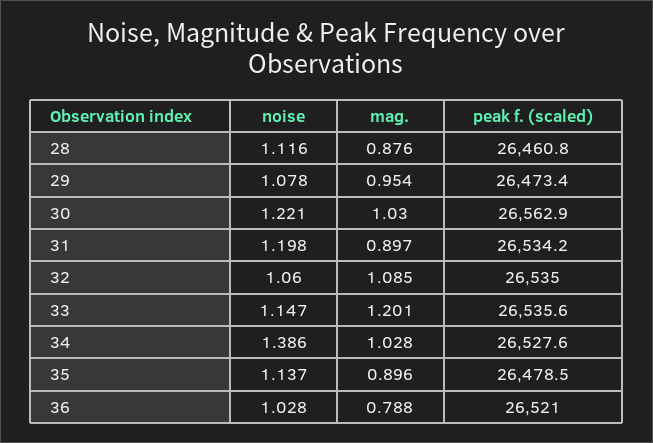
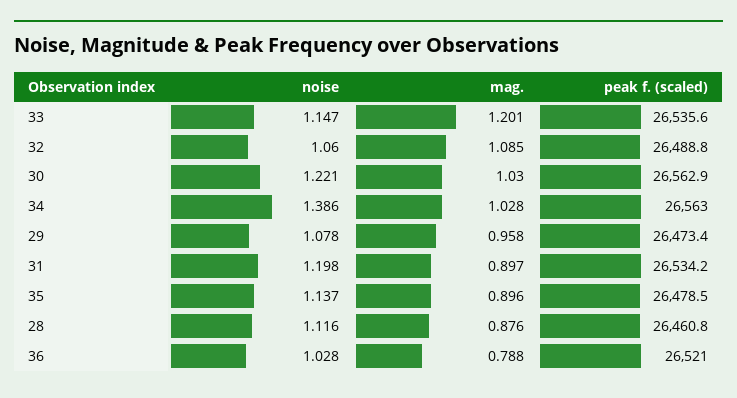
  {
    "noise": {
      "28": 1.116,
      "29": 1.078,
      "30": 1.221,
      "31": 1.198,
      "32": 1.06,
      "33": 1.147,
      "34": 1.386,
      "35": 1.137,
      "36": 1.028
    },
    "mag.": {
      "28": 0.876,
-     "29": 0.954,
+     "29": 0.958,
      "30": 1.03,
      "31": 0.897,
      "32": 1.085,
      "33": 1.201,
      "34": 1.028,
      "35": 0.896,
      "36": 0.788
    },
    "peak f. (scaled)": {
      "28": 26460.8,
      "29": 26473.4,
      "30": 26562.9,
      "31": 26534.2,
-     "32": 26535,
+     "32": 26488.8,
      "33": 26535.6,
-     "34": 26527.6,
+     "34": 26563,
      "35": 26478.5,
      "36": 26521
    }
  }

